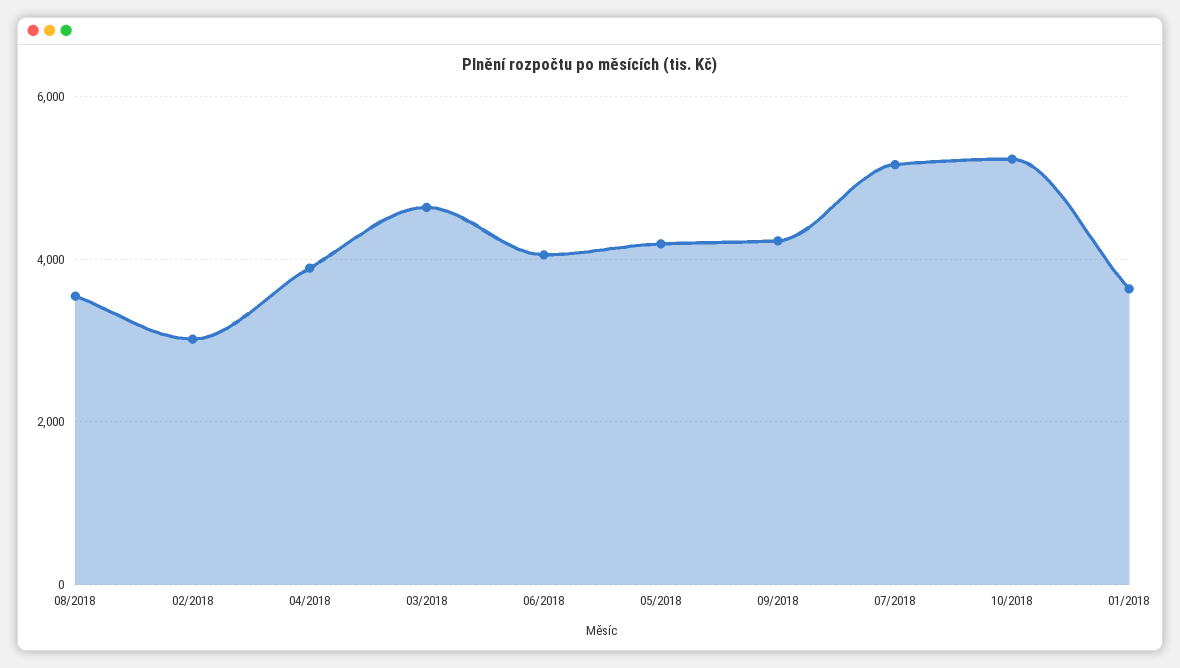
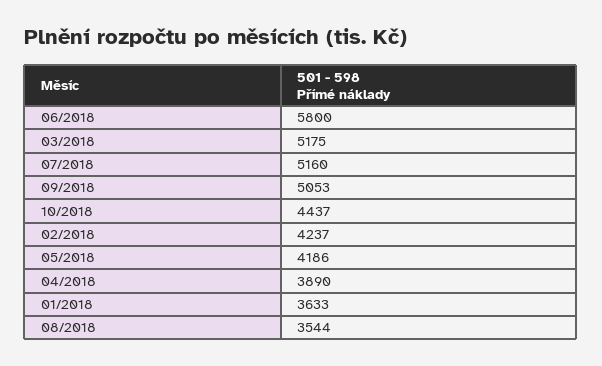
  {
    "08/2018": 3544,
-   "02/2018": 3000,
+   "02/2018": 4237,
    "04/2018": 3890,
-   "03/2018": 4600,
+   "03/2018": 5175,
-   "06/2018": 4000,
+   "06/2018": 5800,
    "05/2018": 4186,
-   "09/2018": 4200,
+   "09/2018": 5053,
    "07/2018": 5160,
-   "10/2018": 5200,
+   "10/2018": 4437,
    "01/2018": 3633
  }

